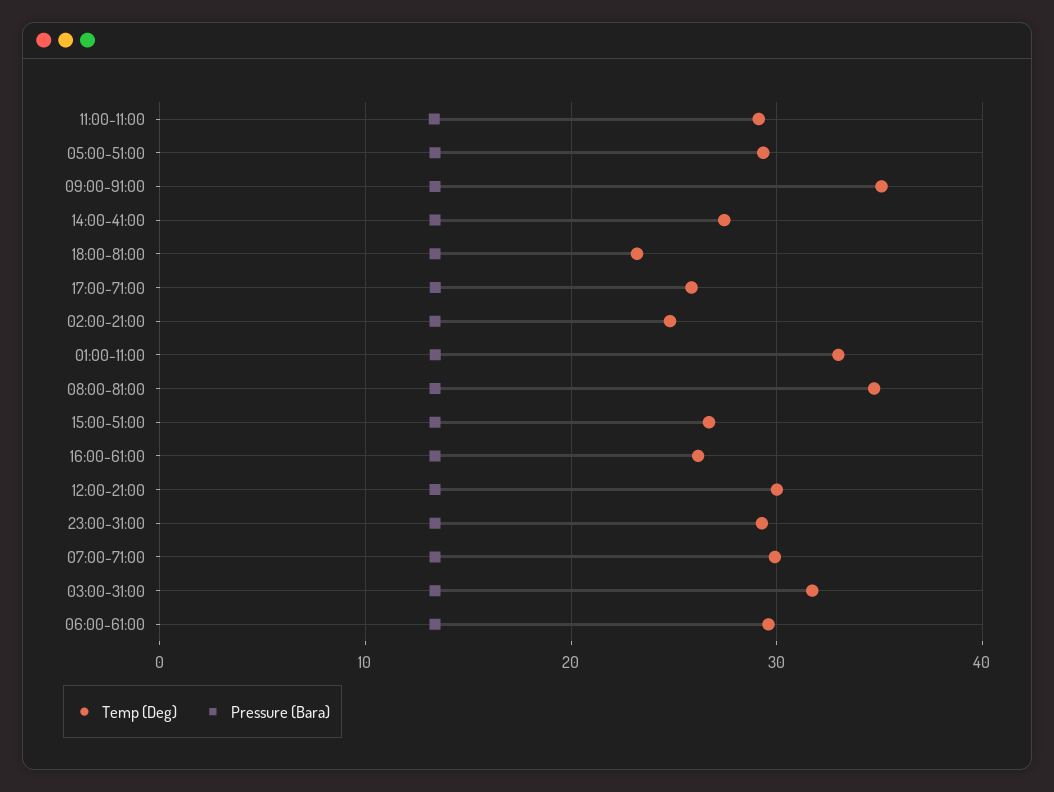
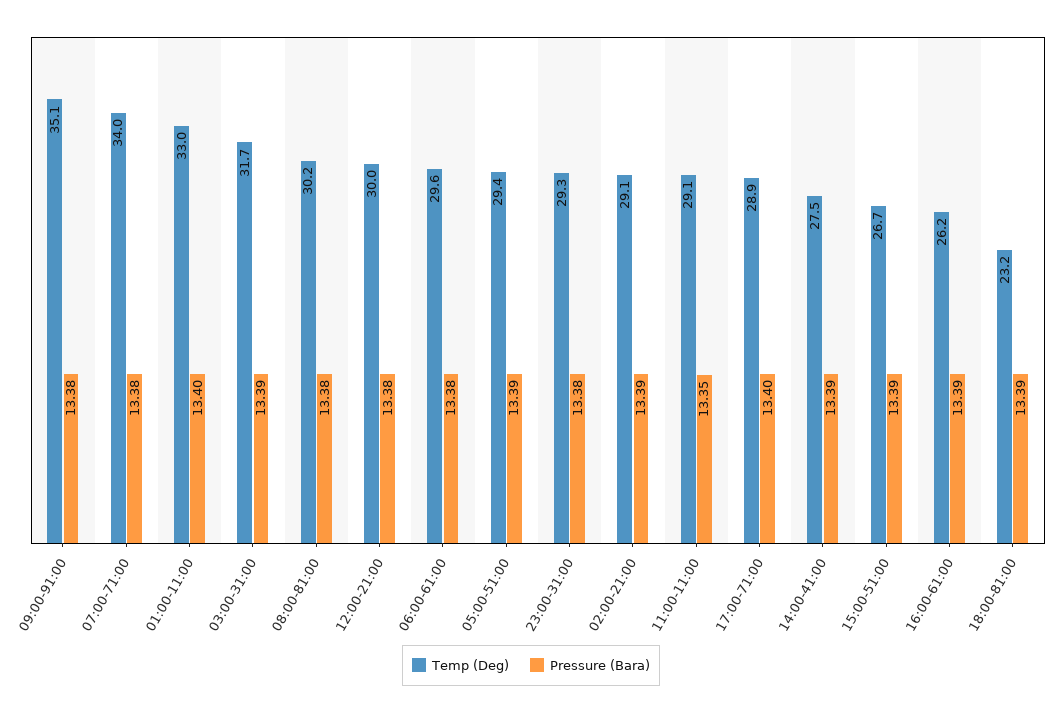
  {
    "Temp (Deg)": {
      "11:00-11:00": 29.1,
      "05:00-51:00": 29.4,
      "09:00-91:00": 35.1,
      "14:00-41:00": 27.5,
      "18:00-81:00": 23.2,
-     "17:00-71:00": 26,
+     "17:00-71:00": 28.9,
-     "02:00-21:00": 25,
+     "02:00-21:00": 29.1,
      "01:00-11:00": 33,
-     "08:00-81:00": 35,
+     "08:00-81:00": 30.2,
      "15:00-51:00": 26.7,
      "16:00-61:00": 26.2,
      "12:00-21:00": 30,
      "23:00-31:00": 29.3,
-     "07:00-71:00": 30,
+     "07:00-71:00": 34,
      "03:00-31:00": 31.7,
      "06:00-61:00": 29.6
    },
    "Pressure (Bara)": {
      "11:00-11:00": 13.35,
      "05:00-51:00": 13.39,
      "09:00-91:00": 13.38,
      "14:00-41:00": 13.39,
      "18:00-81:00": 13.39,
      "17:00-71:00": 13.4,
      "02:00-21:00": 13.39,
      "01:00-11:00": 13.4,
      "08:00-81:00": 13.38,
      "15:00-51:00": 13.39,
      "16:00-61:00": 13.39,
      "12:00-21:00": 13.38,
      "23:00-31:00": 13.38,
      "07:00-71:00": 13.38,
      "03:00-31:00": 13.39,
      "06:00-61:00": 13.38
    }
  }

